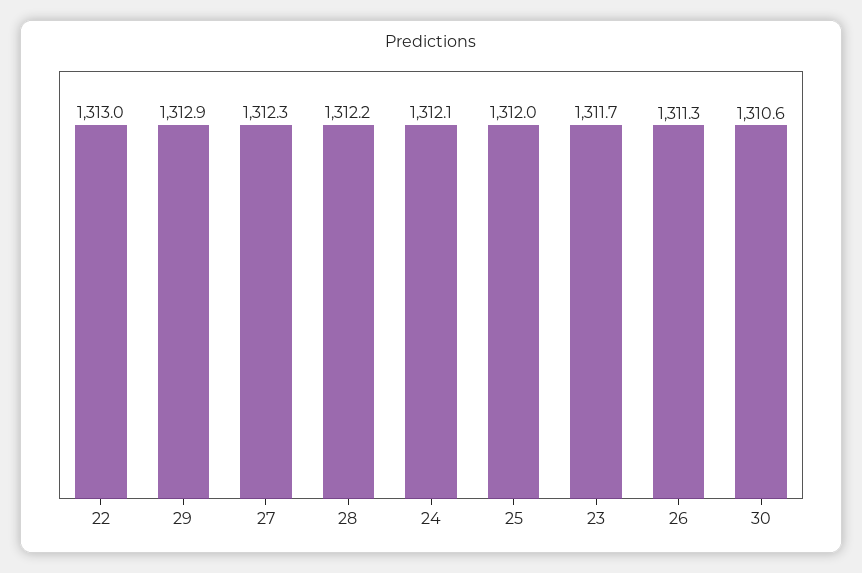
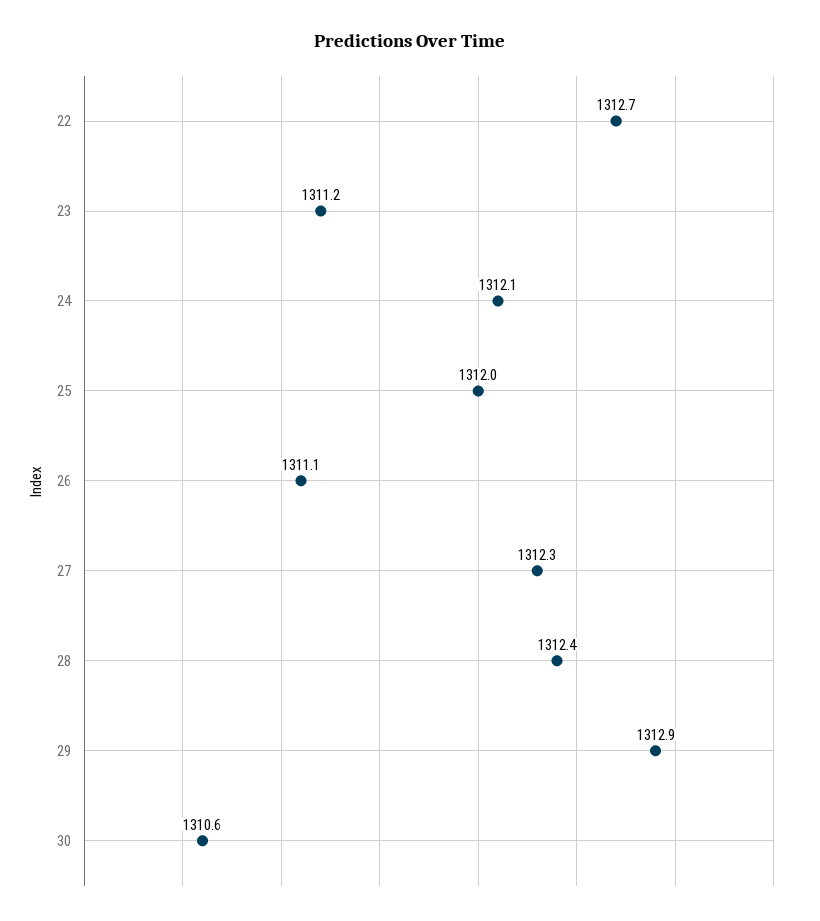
  {
-   "22": 1313,
+   "22": 1312.7,
    "29": 1312.9,
    "27": 1312.3,
-   "28": 1312.2,
+   "28": 1312.4,
    "24": 1312.1,
    "25": 1312,
-   "23": 1311.7,
+   "23": 1311.2,
-   "26": 1311.3,
+   "26": 1311.1,
    "30": 1310.6
  }

